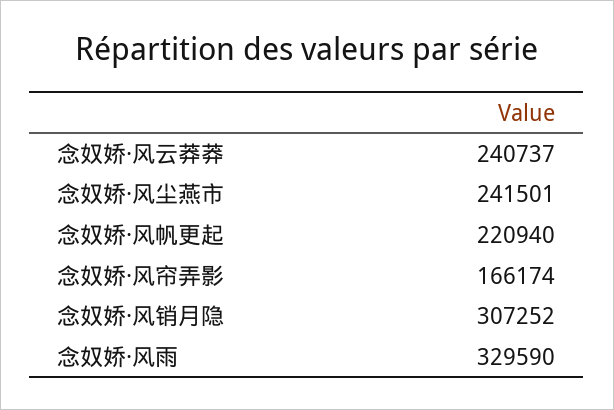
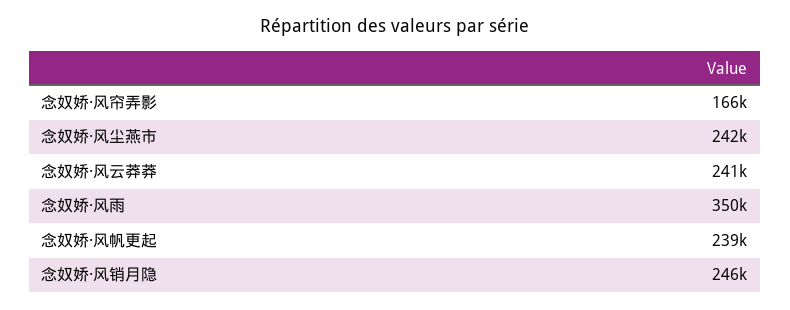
  {
    "念奴娇·风云莽莽": 240737,
    "念奴娇·风尘燕市": 241501,
-   "念奴娇·风帆更起": 220940,
+   "念奴娇·风帆更起": 239000,
    "念奴娇·风帘弄影": 166174,
-   "念奴娇·风销月隐": 307252,
+   "念奴娇·风销月隐": 246000,
-   "念奴娇·风雨": 329590
+   "念奴娇·风雨": 350000
  }

